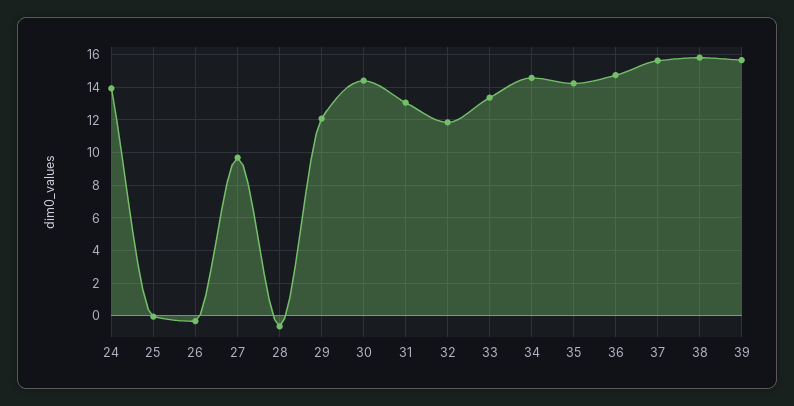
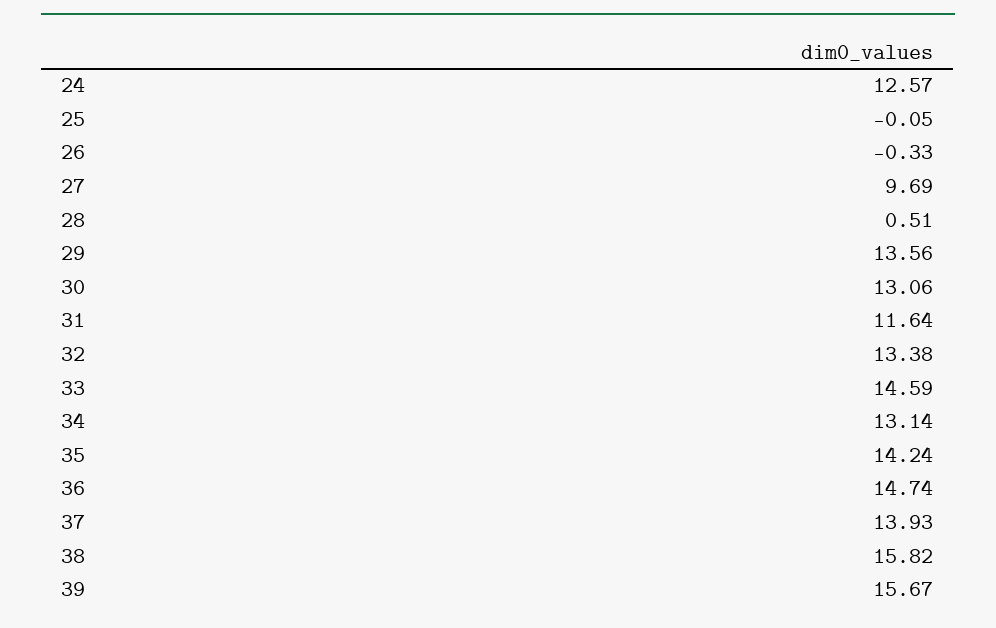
  {
-   "24": 14,
+   "24": 12.57,
    "25": -0.05,
    "26": -0.33,
    "27": 9.69,
-   "28": -0.5,
+   "28": 0.51,
-   "29": 12,
+   "29": 13.56,
-   "30": 14.5,
+   "30": 13.06,
-   "31": 13,
+   "31": 11.64,
-   "32": 12,
+   "32": 13.38,
-   "33": 13.5,
+   "33": 14.59,
-   "34": 14.5,
+   "34": 13.14,
    "35": 14.24,
    "36": 14.74,
-   "37": 15.5,
+   "37": 13.93,
    "38": 15.82,
    "39": 15.67
  }

